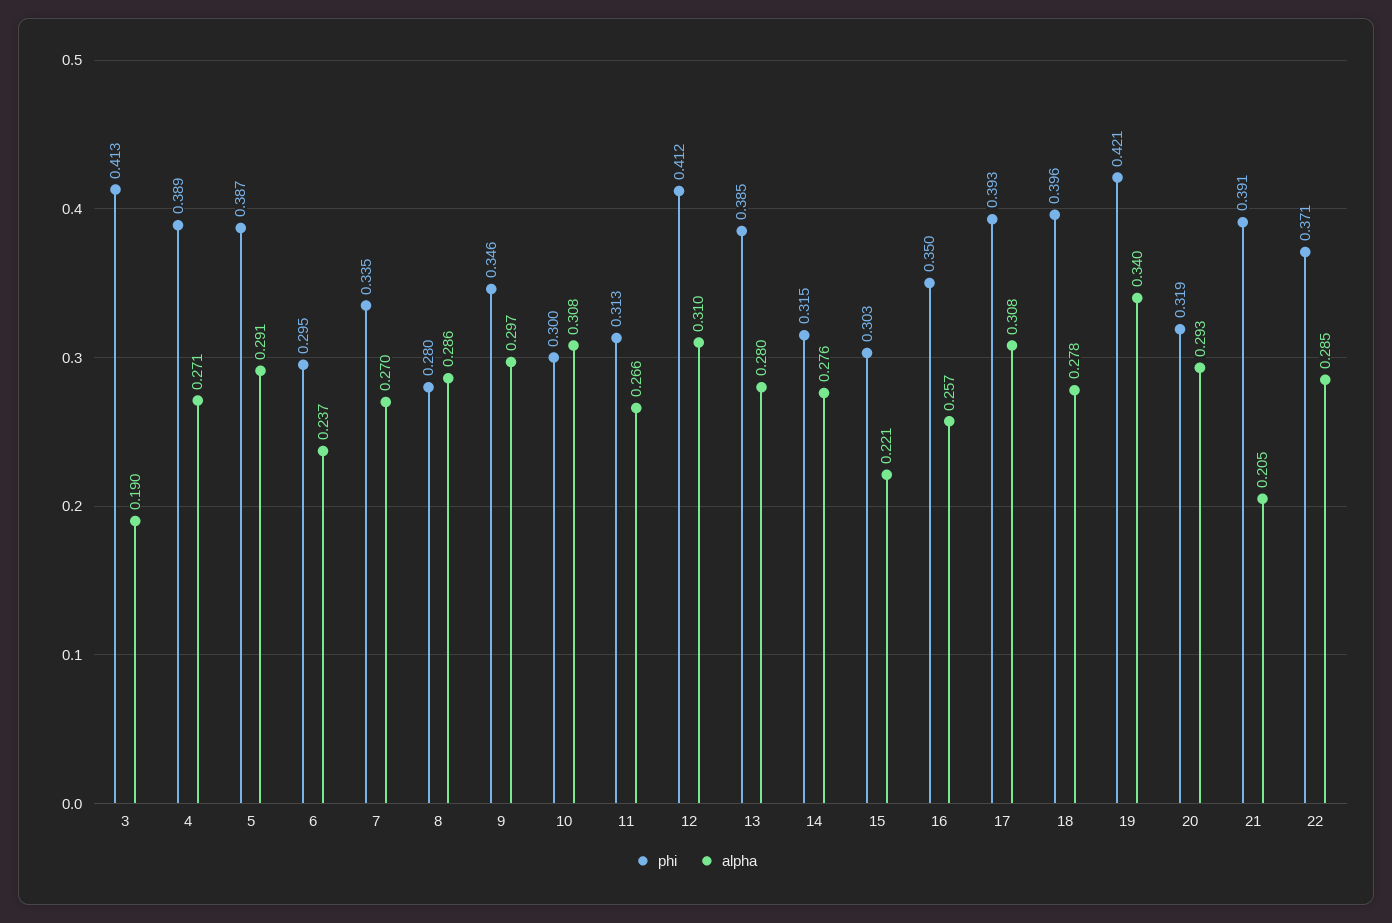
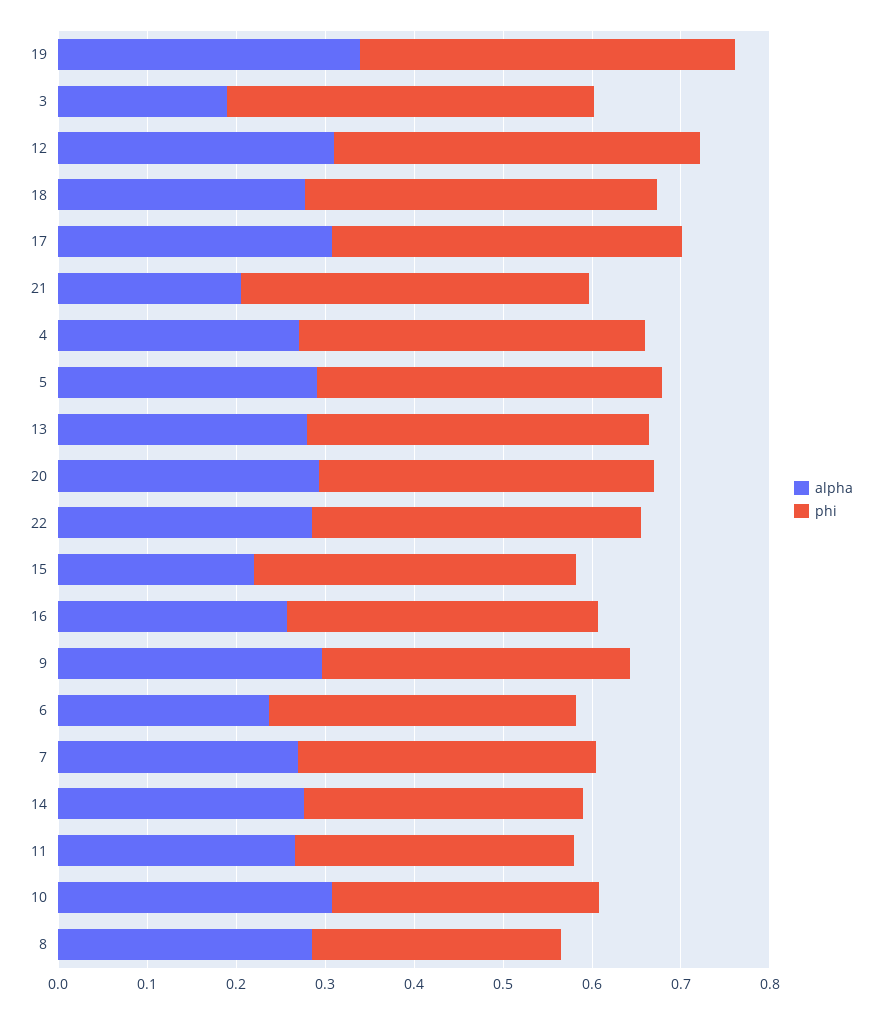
  {
    "phi": {
      "3": 0.413,
      "4": 0.389,
      "5": 0.387,
-     "6": 0.295,
+     "6": 0.34,
      "7": 0.335,
      "8": 0.28,
      "9": 0.346,
      "10": 0.3,
      "11": 0.313,
      "12": 0.412,
      "13": 0.385,
      "14": 0.315,
-     "15": 0.303,
+     "15": 0.36,
      "16": 0.35,
      "17": 0.393,
      "18": 0.396,
      "19": 0.421,
-     "20": 0.319,
+     "20": 0.38,
      "21": 0.391,
      "22": 0.371
    },
    "alpha": {
      "3": 0.19,
      "4": 0.271,
      "5": 0.291,
      "6": 0.237,
      "7": 0.27,
      "8": 0.286,
      "9": 0.297,
      "10": 0.308,
      "11": 0.266,
      "12": 0.31,
      "13": 0.28,
      "14": 0.276,
      "15": 0.221,
      "16": 0.257,
      "17": 0.308,
      "18": 0.278,
      "19": 0.34,
      "20": 0.293,
      "21": 0.205,
      "22": 0.285
    }
  }

